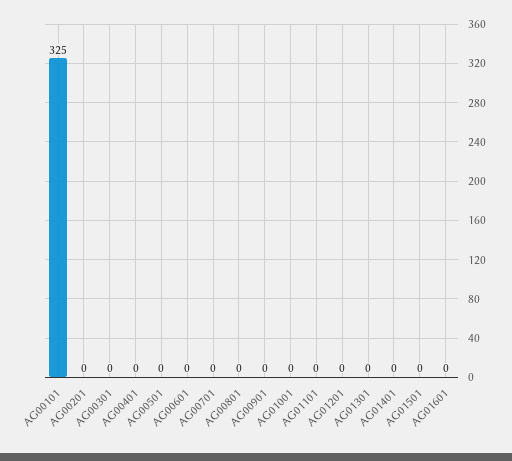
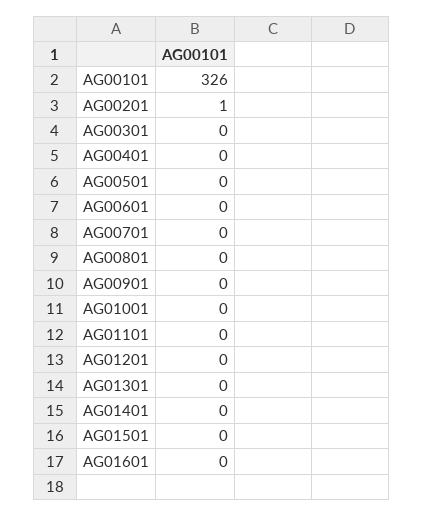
  {
-   "AG00101": 325,
+   "AG00101": 326,
-   "AG00201": 0,
+   "AG00201": 1,
    "AG00301": 0,
    "AG00401": 0,
    "AG00501": 0,
    "AG00601": 0,
    "AG00701": 0,
    "AG00801": 0,
    "AG00901": 0,
    "AG01001": 0,
    "AG01101": 0,
    "AG01201": 0,
    "AG01301": 0,
    "AG01401": 0,
    "AG01501": 0,
    "AG01601": 0
  }

